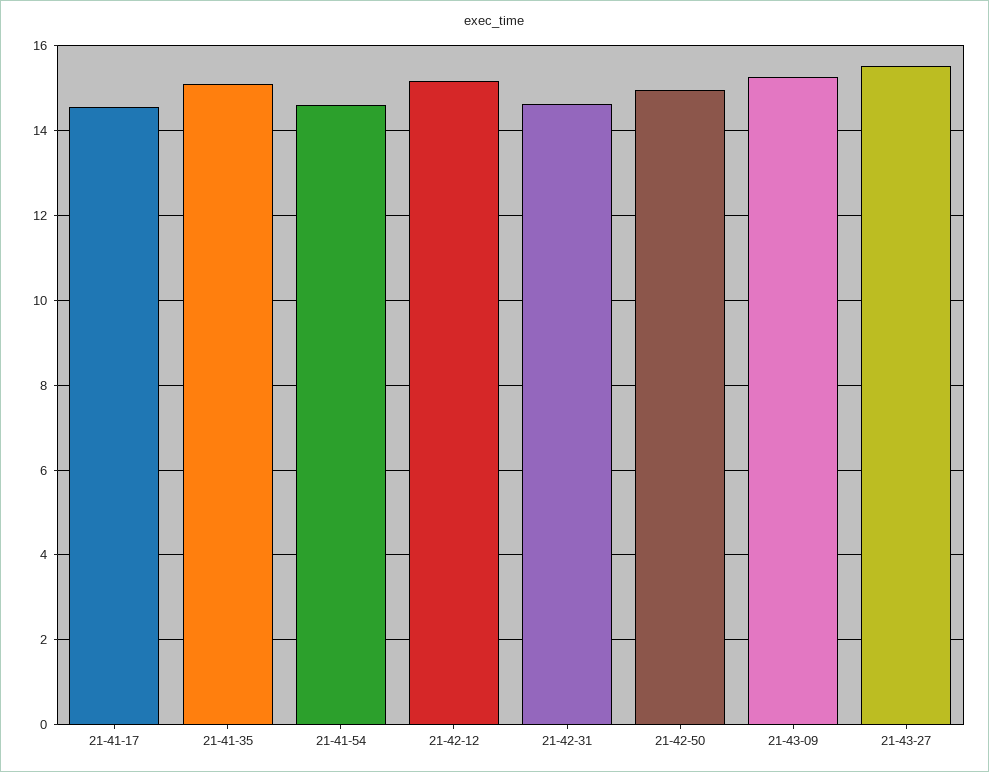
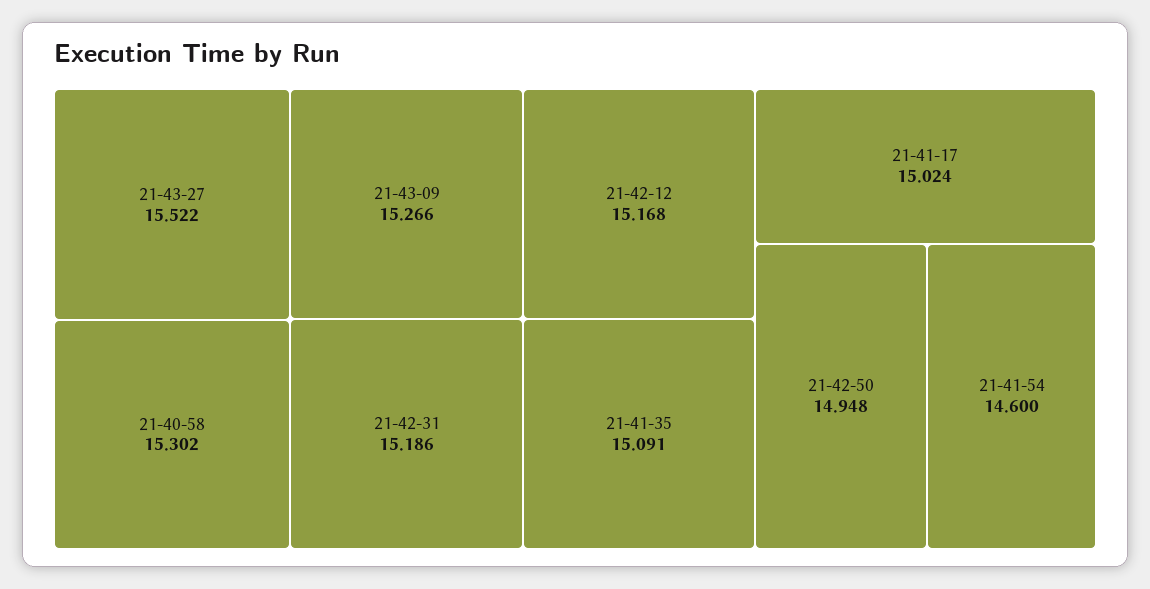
  {
-   "21-41-17": 14.6,
+   "21-41-17": 15.024,
    "21-41-35": 15.091,
    "21-41-54": 14.6,
    "21-42-12": 15.168,
-   "21-42-31": 14.6,
+   "21-42-31": 15.186,
    "21-42-50": 14.948,
    "21-43-09": 15.266,
-   "21-43-27": 15.522
+   "21-43-27": 15.522,
+   "21-40-58": 15.302
  }

